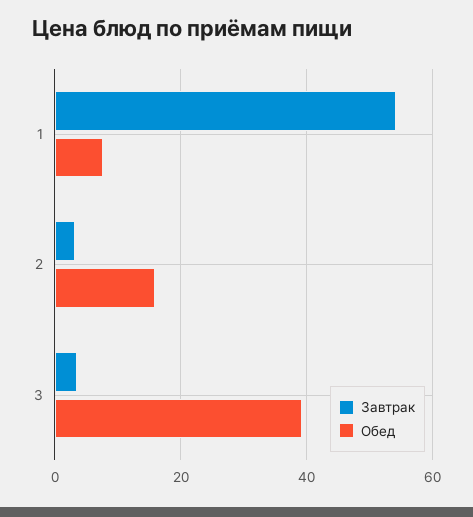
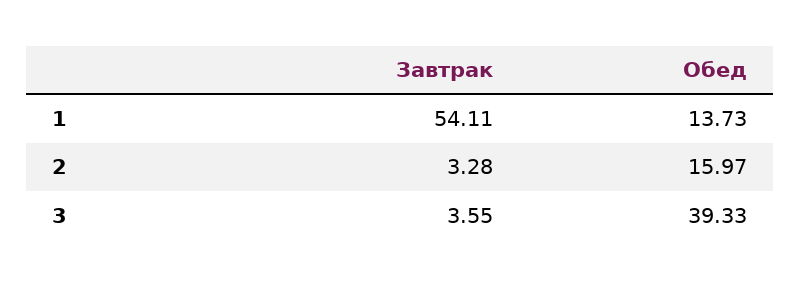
  {
    "Завтрак": {
      "1": 54.11,
      "2": 3.28,
      "3": 3.55
    },
    "Обед": {
-     "1": 8,
+     "1": 13.73,
      "2": 15.97,
      "3": 39.33
    }
  }

